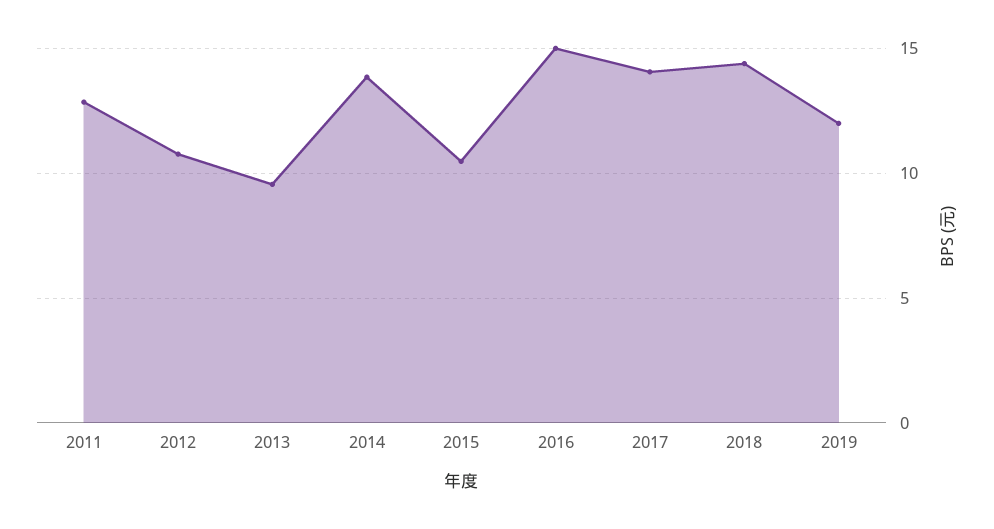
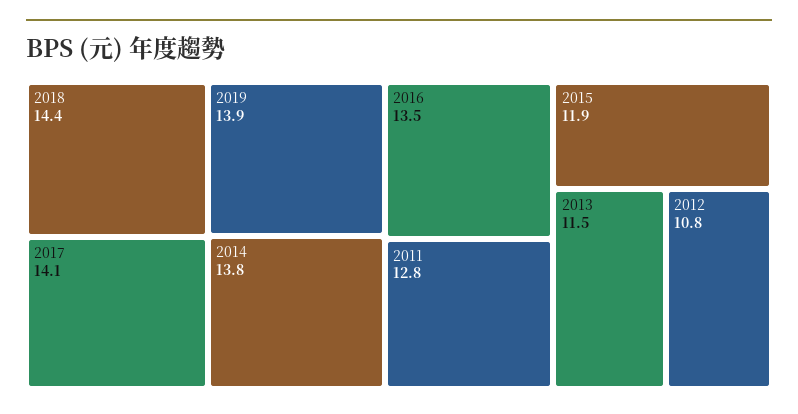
  {
    "2011": 12.8,
    "2012": 10.8,
-   "2013": 9.5,
+   "2013": 11.5,
    "2014": 13.8,
-   "2015": 10.5,
+   "2015": 11.9,
-   "2016": 15,
+   "2016": 13.5,
    "2017": 14.1,
    "2018": 14.4,
-   "2019": 12
+   "2019": 13.9
  }

